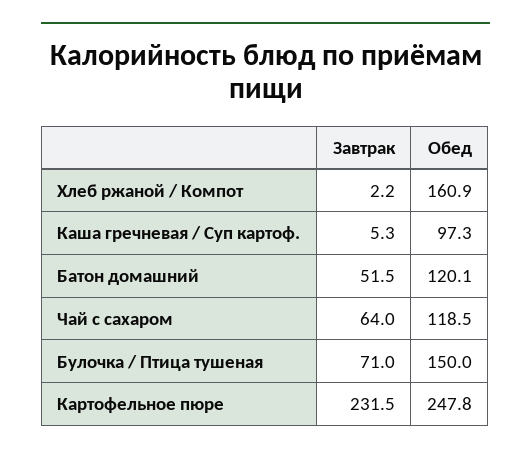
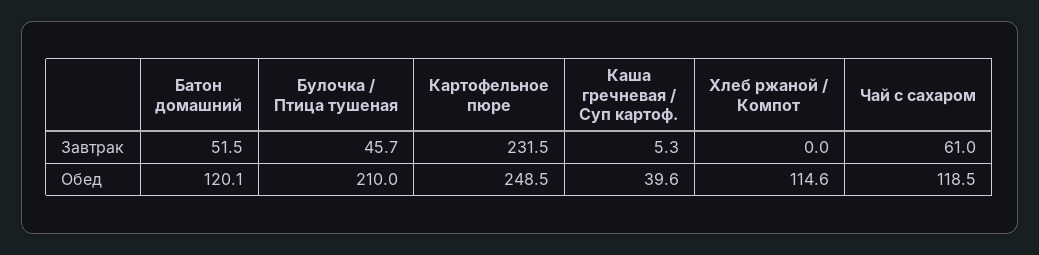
  {
    "Завтрак": {
-     "Хлеб ржаной / Компот": 2.2,
+     "Хлеб ржаной / Компот": 0,
      "Каша гречневая / Суп картоф.": 5.3,
      "Батон домашний": 51.5,
-     "Чай с сахаром": 64,
+     "Чай с сахаром": 61,
-     "Булочка / Птица тушеная": 71,
+     "Булочка / Птица тушеная": 45.7,
      "Картофельное пюре": 231.5
    },
    "Обед": {
-     "Хлеб ржаной / Компот": 160.9,
+     "Хлеб ржаной / Компот": 114.6,
-     "Каша гречневая / Суп картоф.": 97.3,
+     "Каша гречневая / Суп картоф.": 39.6,
      "Батон домашний": 120.1,
      "Чай с сахаром": 118.5,
-     "Булочка / Птица тушеная": 150,
+     "Булочка / Птица тушеная": 210,
-     "Картофельное пюре": 247.8
+     "Картофельное пюре": 248.5
    }
  }

